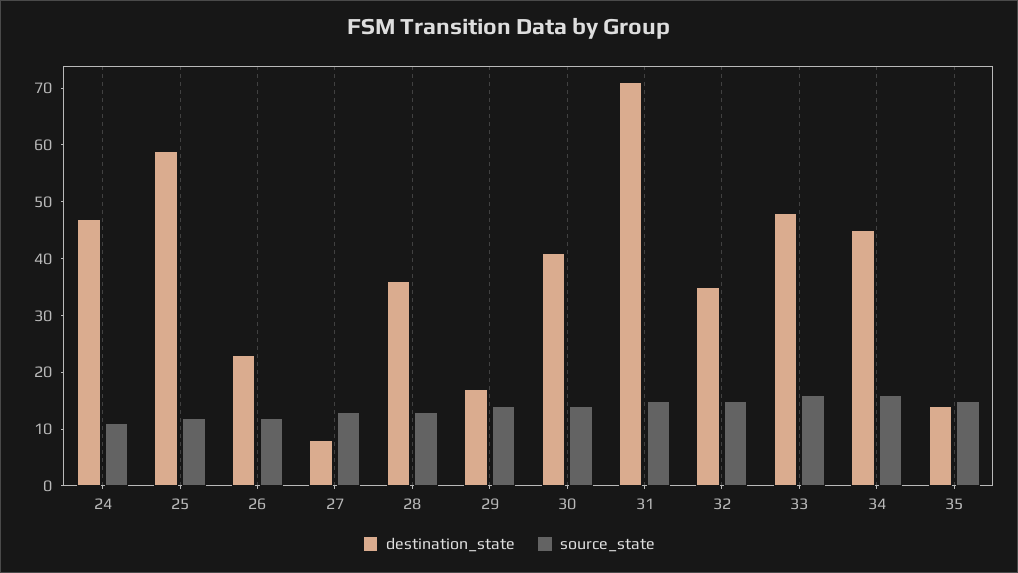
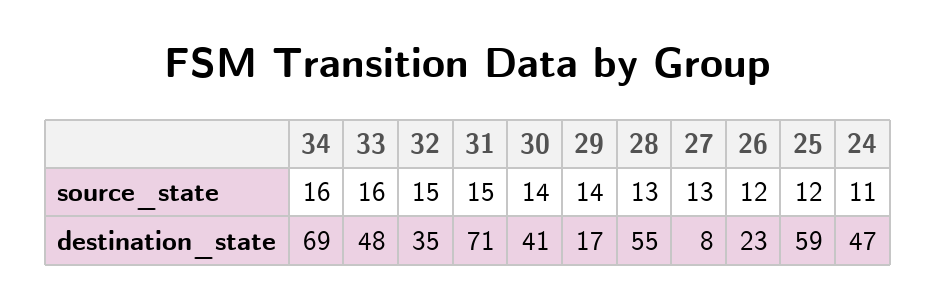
  {
    "destination_state": {
      "24": 47,
      "25": 59,
      "26": 23,
      "27": 8,
-     "28": 35,
+     "28": 55,
      "29": 17,
      "30": 41,
      "31": 71,
      "32": 35,
      "33": 48,
-     "34": 45,
+     "34": 69
-     "35": 15
    },
    "source_state": {
      "24": 11,
      "25": 12,
      "26": 12,
      "27": 13,
      "28": 13,
      "29": 14,
      "30": 14,
      "31": 15,
      "32": 15,
      "33": 16,
-     "34": 16,
+     "34": 16
-     "35": 15
    }
  }

